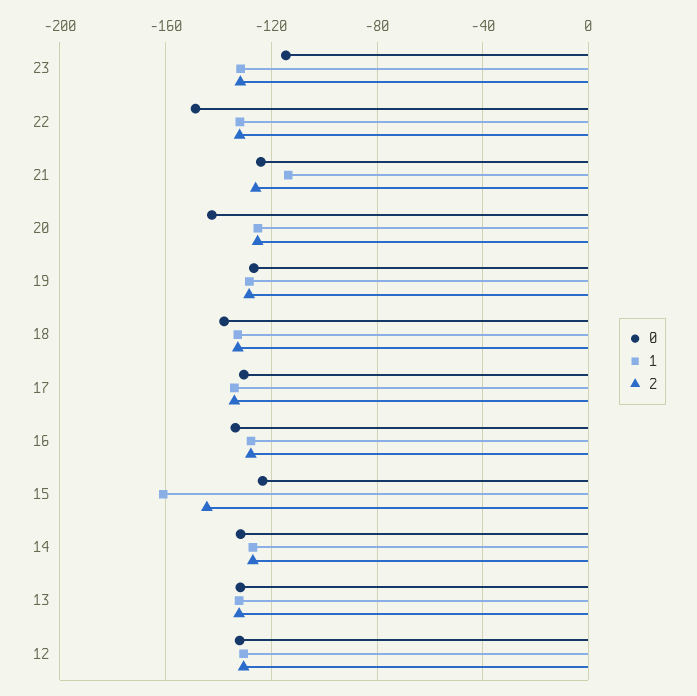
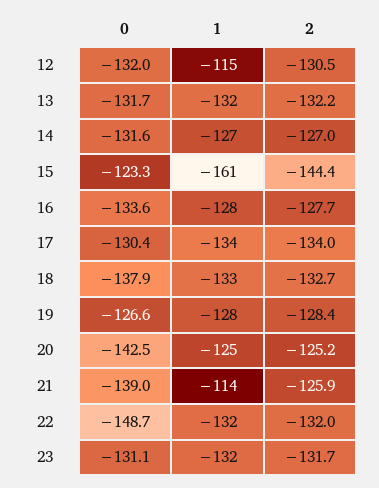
  {
    "0": {
-     "23": -115,
+     "23": -131.1,
      "22": -148.7,
-     "21": -125,
+     "21": -139,
      "20": -142.5,
      "19": -126.6,
      "18": -137.9,
      "17": -130.4,
      "16": -133.6,
      "15": -123.3,
      "14": -131.6,
      "13": -131.7,
      "12": -132
    },
    "1": {
      "23": -132,
      "22": -132,
      "21": -114,
      "20": -125,
      "19": -128,
      "18": -133,
      "17": -134,
      "16": -128,
      "15": -161,
      "14": -127,
      "13": -132,
-     "12": -130
+     "12": -115
    },
    "2": {
      "23": -131.7,
      "22": -132,
      "21": -125.9,
      "20": -125.2,
      "19": -128.4,
      "18": -132.7,
      "17": -134,
      "16": -127.7,
      "15": -144.4,
      "14": -127,
      "13": -132.2,
      "12": -130.5
    }
  }

